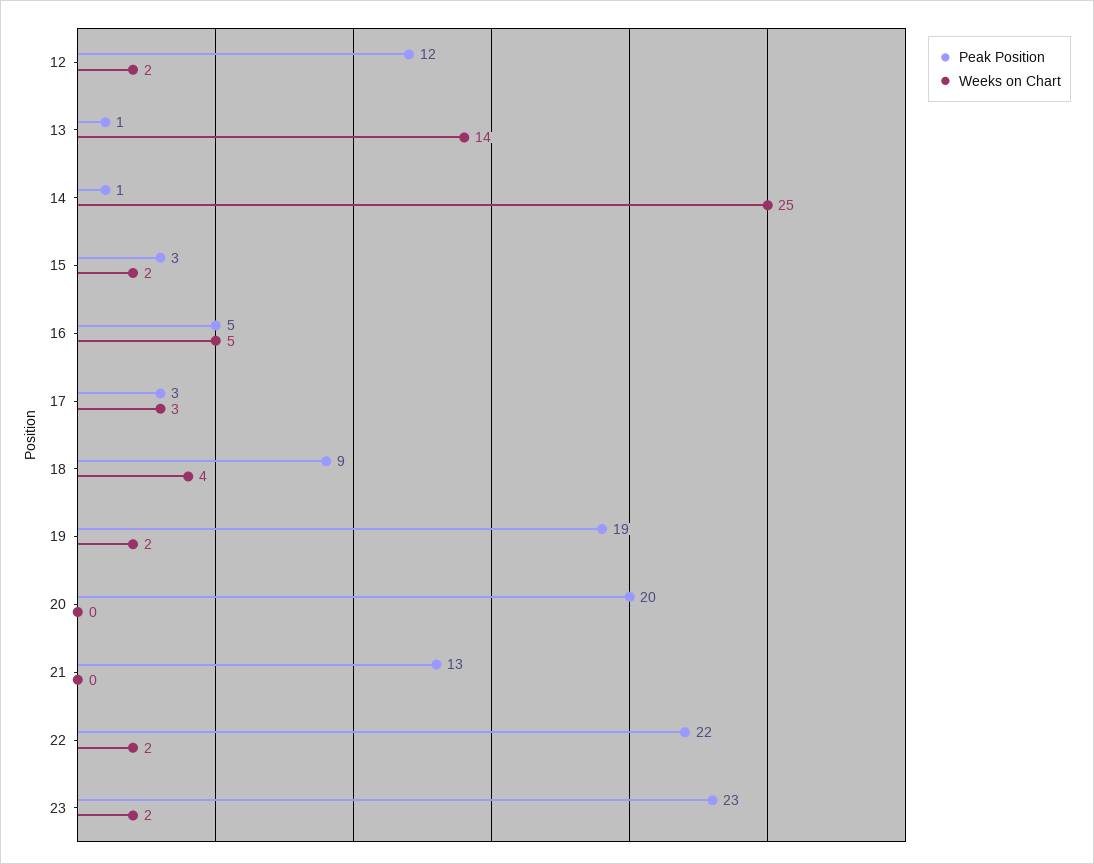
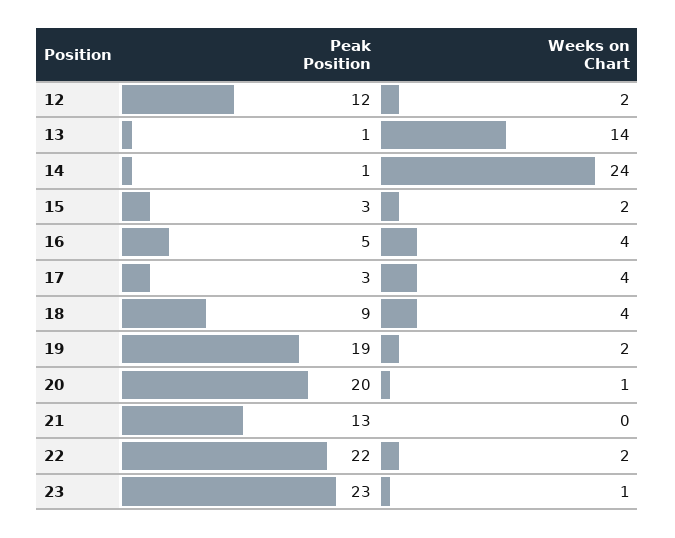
  {
    "Peak Position": {
      "12": 12,
      "13": 1,
      "14": 1,
      "15": 3,
      "16": 5,
      "17": 3,
      "18": 9,
      "19": 19,
      "20": 20,
      "21": 13,
      "22": 22,
      "23": 23
    },
    "Weeks on Chart": {
      "12": 2,
      "13": 14,
-     "14": 25,
+     "14": 24,
      "15": 2,
-     "16": 5,
+     "16": 4,
-     "17": 3,
+     "17": 4,
      "18": 4,
      "19": 2,
-     "20": 0,
+     "20": 1,
      "21": 0,
      "22": 2,
-     "23": 2
+     "23": 1
    }
  }

